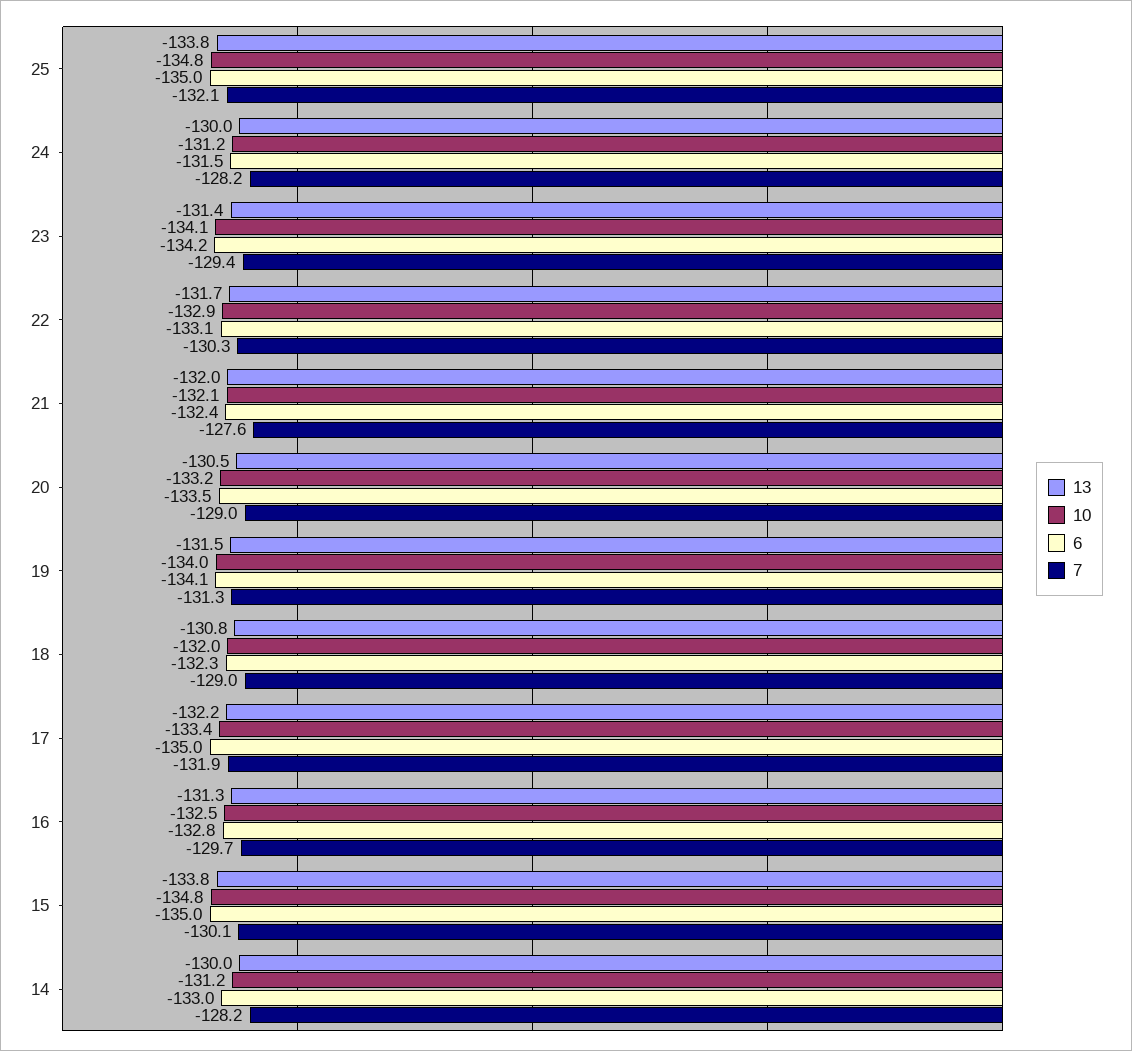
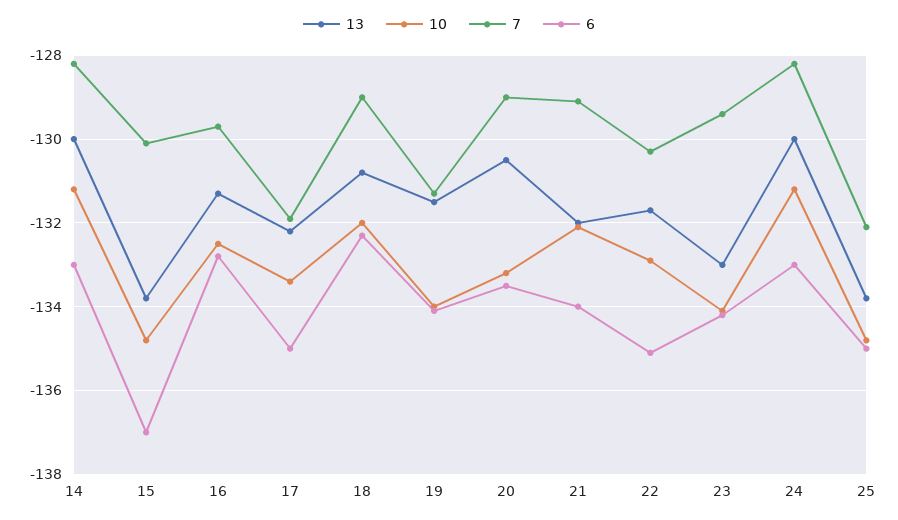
  {
    "13": {
      "25": -133.8,
      "24": -130,
-     "23": -131.4,
+     "23": -133,
      "22": -131.7,
      "21": -132,
      "20": -130.5,
      "19": -131.5,
      "18": -130.8,
      "17": -132.2,
      "16": -131.3,
      "15": -133.8,
      "14": -130
    },
    "10": {
      "25": -134.8,
      "24": -131.2,
      "23": -134.1,
      "22": -132.9,
      "21": -132.1,
      "20": -133.2,
      "19": -134,
      "18": -132,
      "17": -133.4,
      "16": -132.5,
      "15": -134.8,
      "14": -131.2
    },
    "6": {
      "25": -135,
-     "24": -131.5,
+     "24": -133,
      "23": -134.2,
-     "22": -133.1,
+     "22": -135,
-     "21": -132.4,
+     "21": -134,
      "20": -133.5,
      "19": -134.1,
      "18": -132.3,
      "17": -135,
      "16": -132.8,
-     "15": -135,
+     "15": -137,
      "14": -133
    },
    "7": {
      "25": -132.1,
      "24": -128.2,
      "23": -129.4,
      "22": -130.3,
-     "21": -127.6,
+     "21": -129,
      "20": -129,
      "19": -131.3,
      "18": -129,
      "17": -131.9,
      "16": -129.7,
      "15": -130.1,
      "14": -128.2
    }
  }

